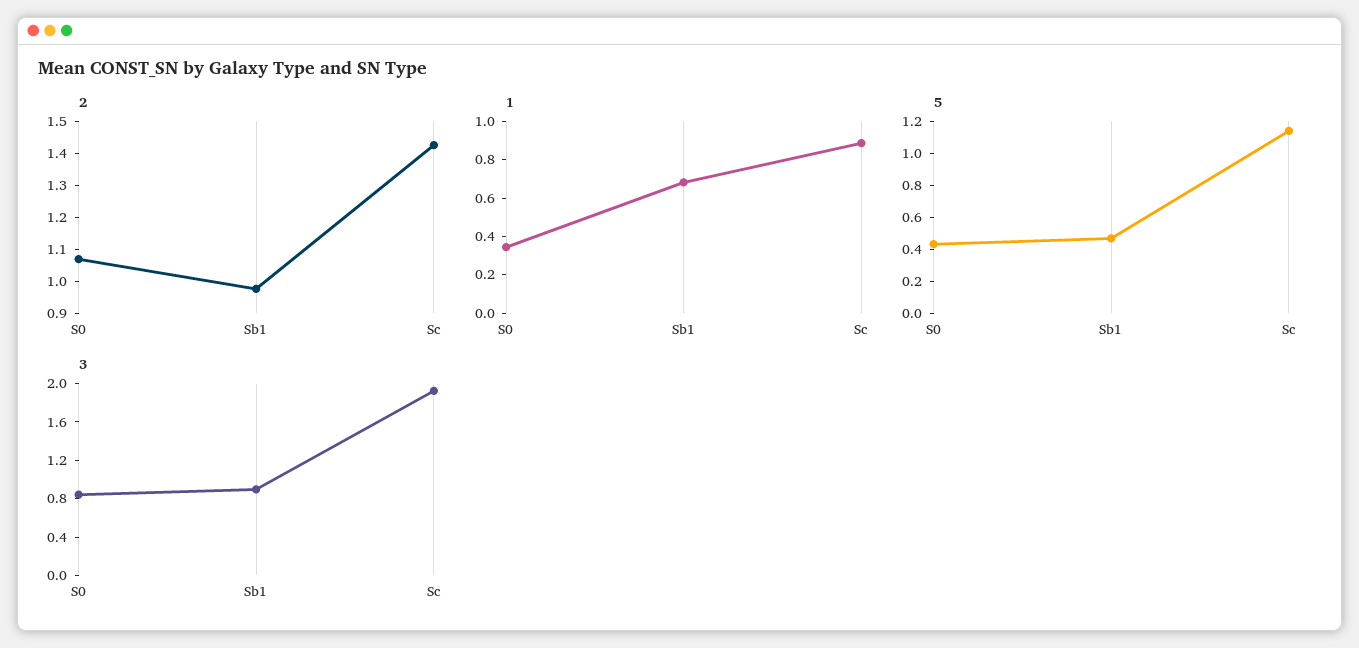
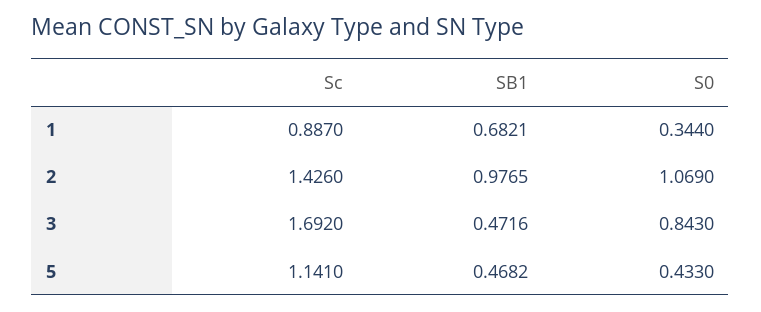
  {
    "2": {
      "S0": 1.069,
      "Sb1": 0.9765,
      "Sc": 1.426
    },
    "1": {
      "S0": 0.344,
      "Sb1": 0.6821,
      "Sc": 0.887
    },
    "5": {
      "S0": 0.433,
      "Sb1": 0.4682,
      "Sc": 1.141
    },
    "3": {
      "S0": 0.843,
-     "Sb1": 0.9,
+     "Sb1": 0.4716,
-     "Sc": 1.9
+     "Sc": 1.692
    }
  }

